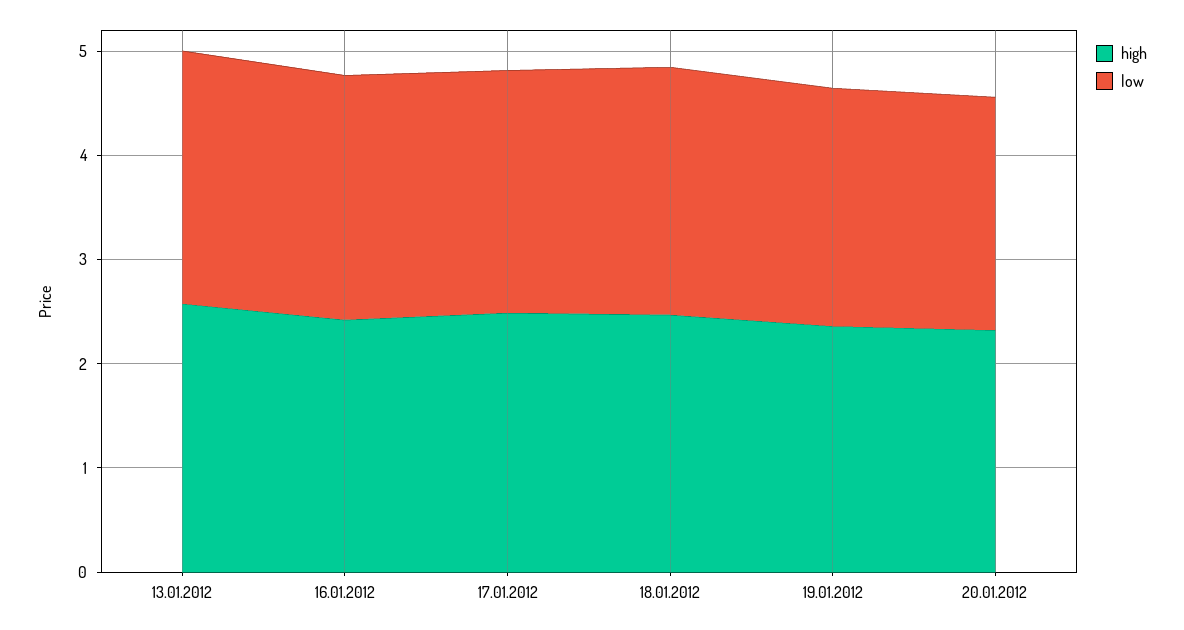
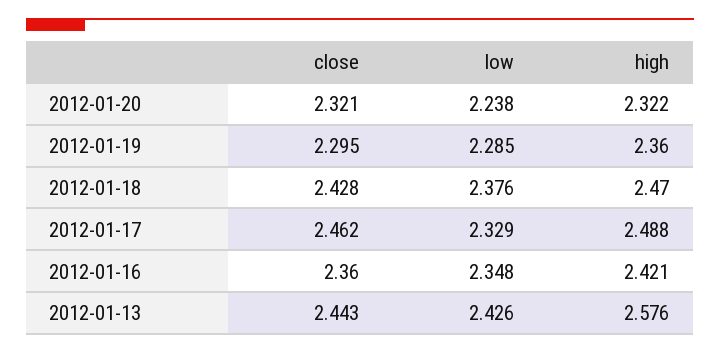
  {
    "high": {
      "13.01.2012": 2.576,
      "16.01.2012": 2.421,
      "17.01.2012": 2.488,
      "18.01.2012": 2.47,
      "19.01.2012": 2.36,
      "20.01.2012": 2.322
    },
    "low": {
      "13.01.2012": 2.426,
      "16.01.2012": 2.348,
      "17.01.2012": 2.329,
      "18.01.2012": 2.376,
      "19.01.2012": 2.285,
      "20.01.2012": 2.238
-   }
+   },
+   "close": {
+     "20.01.2012": 2.321,
+     "19.01.2012": 2.295,
+     "18.01.2012": 2.428,
+     "17.01.2012": 2.462,
+     "16.01.2012": 2.36,
+     "13.01.2012": 2.443
+   }
  }

